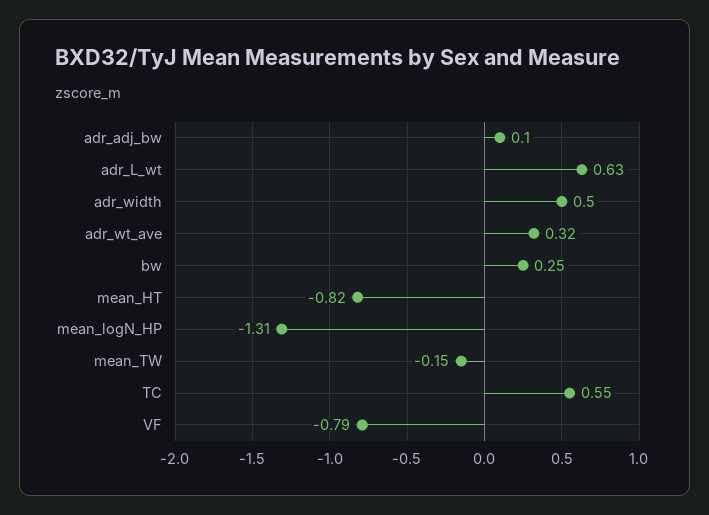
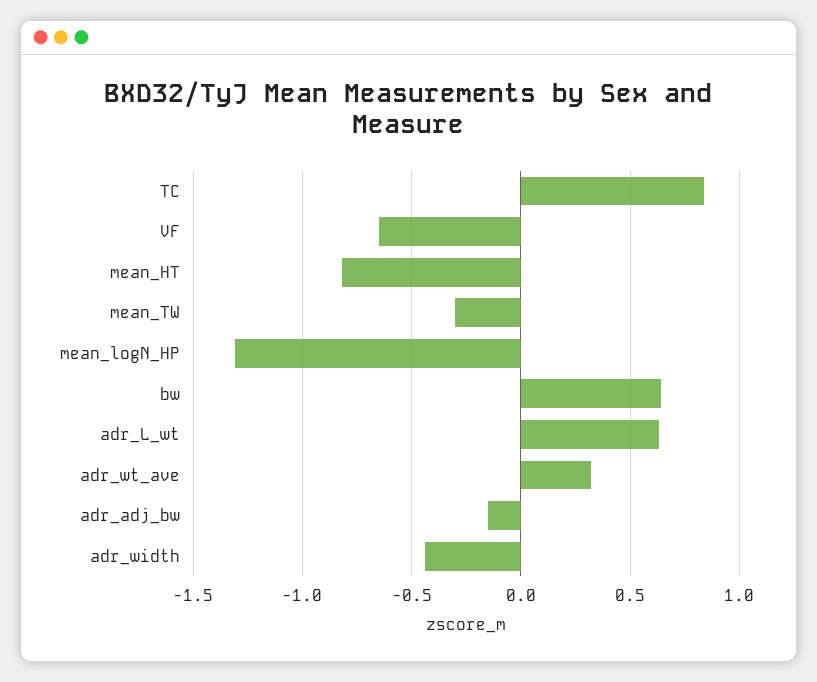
  {
-   "adr_adj_bw": 0.1,
+   "adr_adj_bw": -0.15,
    "adr_L_wt": 0.63,
-   "adr_width": 0.5,
+   "adr_width": -0.45,
    "adr_wt_ave": 0.32,
-   "bw": 0.25,
+   "bw": 0.65,
    "mean_HT": -0.82,
    "mean_logN_HP": -1.31,
-   "mean_TW": -0.15,
+   "mean_TW": -0.3,
-   "TC": 0.55,
+   "TC": 0.85,
-   "VF": -0.79
+   "VF": -0.65
  }

